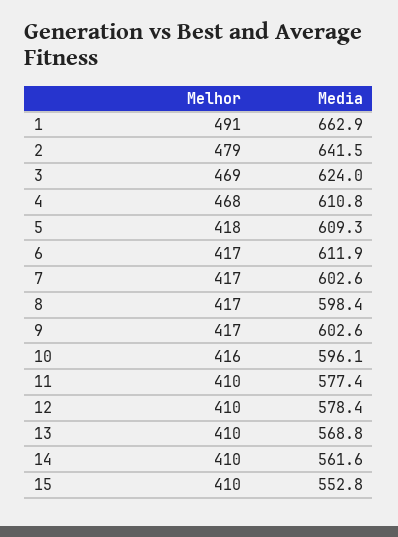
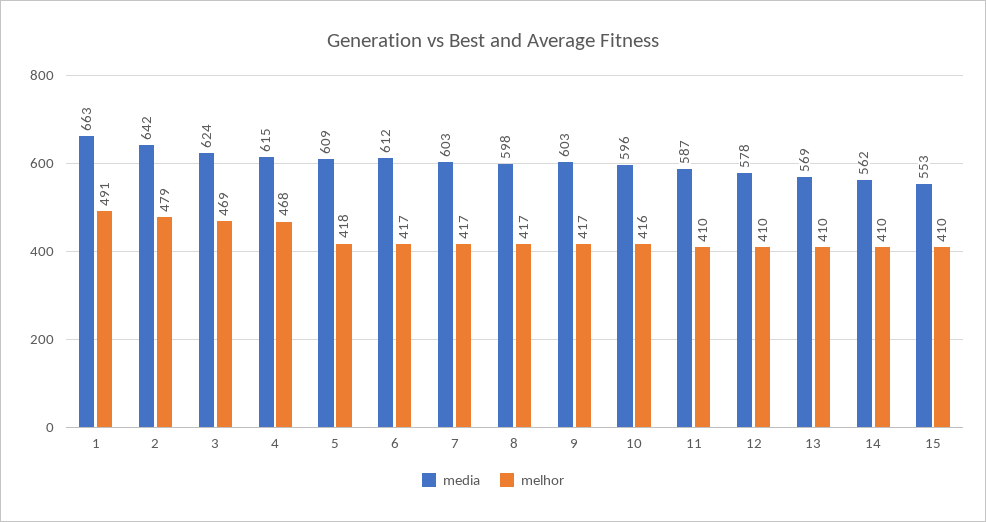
  {
    "Melhor": {
      "1": 491,
      "2": 479,
      "3": 469,
      "4": 468,
      "5": 418,
      "6": 417,
      "7": 417,
      "8": 417,
      "9": 417,
      "10": 416,
      "11": 410,
      "12": 410,
      "13": 410,
      "14": 410,
      "15": 410
    },
    "Media": {
      "1": 662.9,
      "2": 641.5,
      "3": 624,
-     "4": 610.8,
+     "4": 615,
      "5": 609.3,
      "6": 611.9,
      "7": 602.6,
      "8": 598.4,
      "9": 602.6,
      "10": 596.1,
-     "11": 577.4,
+     "11": 587,
      "12": 578.4,
      "13": 568.8,
      "14": 561.6,
      "15": 552.8
    }
  }

